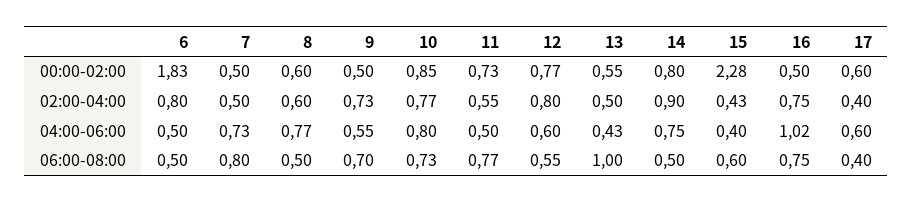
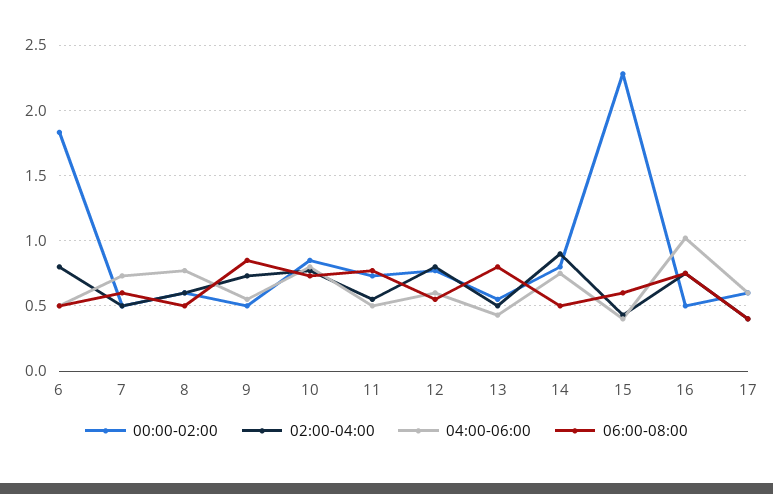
  {
    "00:00-02:00": {
      "6": 1.83,
      "7": 0.5,
      "8": 0.6,
      "9": 0.5,
      "10": 0.85,
      "11": 0.73,
      "12": 0.77,
      "13": 0.55,
      "14": 0.8,
      "15": 2.28,
      "16": 0.5,
      "17": 0.6
    },
    "02:00-04:00": {
      "6": 0.8,
      "7": 0.5,
      "8": 0.6,
      "9": 0.73,
      "10": 0.77,
      "11": 0.55,
      "12": 0.8,
      "13": 0.5,
      "14": 0.9,
      "15": 0.43,
      "16": 0.75,
      "17": 0.4
    },
    "04:00-06:00": {
      "6": 0.5,
      "7": 0.73,
      "8": 0.77,
      "9": 0.55,
      "10": 0.8,
      "11": 0.5,
      "12": 0.6,
      "13": 0.43,
      "14": 0.75,
      "15": 0.4,
      "16": 1.02,
      "17": 0.6
    },
    "06:00-08:00": {
      "6": 0.5,
-     "7": 0.8,
+     "7": 0.6,
      "8": 0.5,
-     "9": 0.7,
+     "9": 0.85,
      "10": 0.73,
      "11": 0.77,
      "12": 0.55,
-     "13": 1,
+     "13": 0.8,
      "14": 0.5,
      "15": 0.6,
      "16": 0.75,
      "17": 0.4
    }
  }

